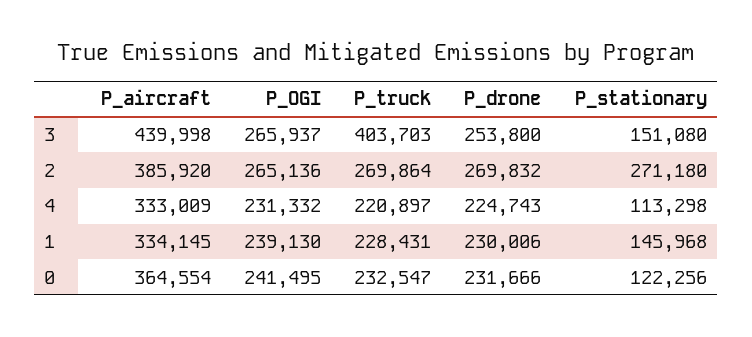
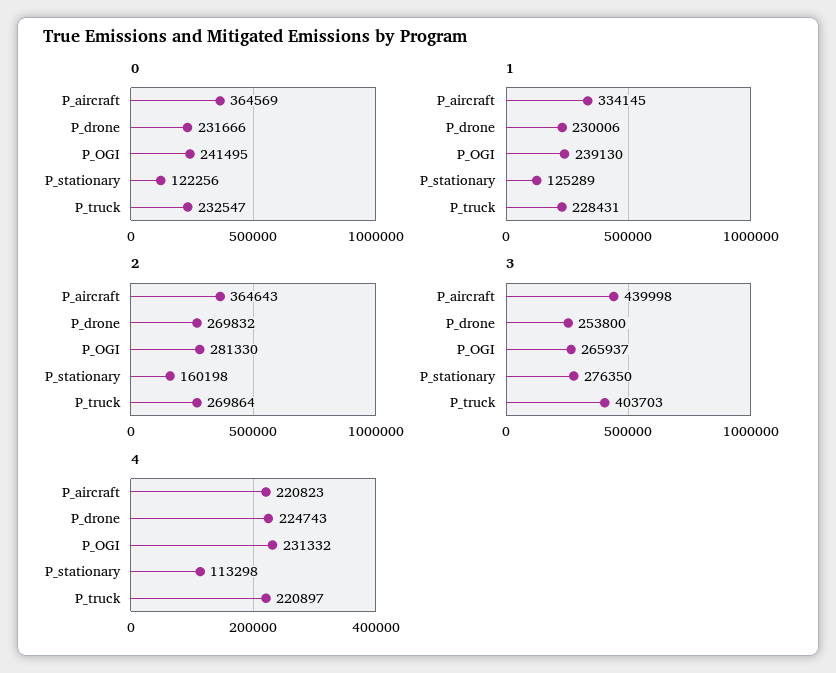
  {
    "3": {
      "P_aircraft": 439998,
      "P_OGI": 265937,
      "P_truck": 403703,
      "P_drone": 253800,
-     "P_stationary": 151080
+     "P_stationary": 276350
    },
    "2": {
-     "P_aircraft": 385920,
+     "P_aircraft": 364643,
-     "P_OGI": 265136,
+     "P_OGI": 281330,
      "P_truck": 269864,
      "P_drone": 269832,
-     "P_stationary": 271180
+     "P_stationary": 160198
    },
    "4": {
-     "P_aircraft": 333009,
+     "P_aircraft": 220823,
      "P_OGI": 231332,
      "P_truck": 220897,
      "P_drone": 224743,
      "P_stationary": 113298
    },
    "1": {
      "P_aircraft": 334145,
      "P_OGI": 239130,
      "P_truck": 228431,
      "P_drone": 230006,
-     "P_stationary": 145968
+     "P_stationary": 125289
    },
    "0": {
-     "P_aircraft": 364554,
+     "P_aircraft": 364569,
      "P_OGI": 241495,
      "P_truck": 232547,
      "P_drone": 231666,
      "P_stationary": 122256
    }
  }

